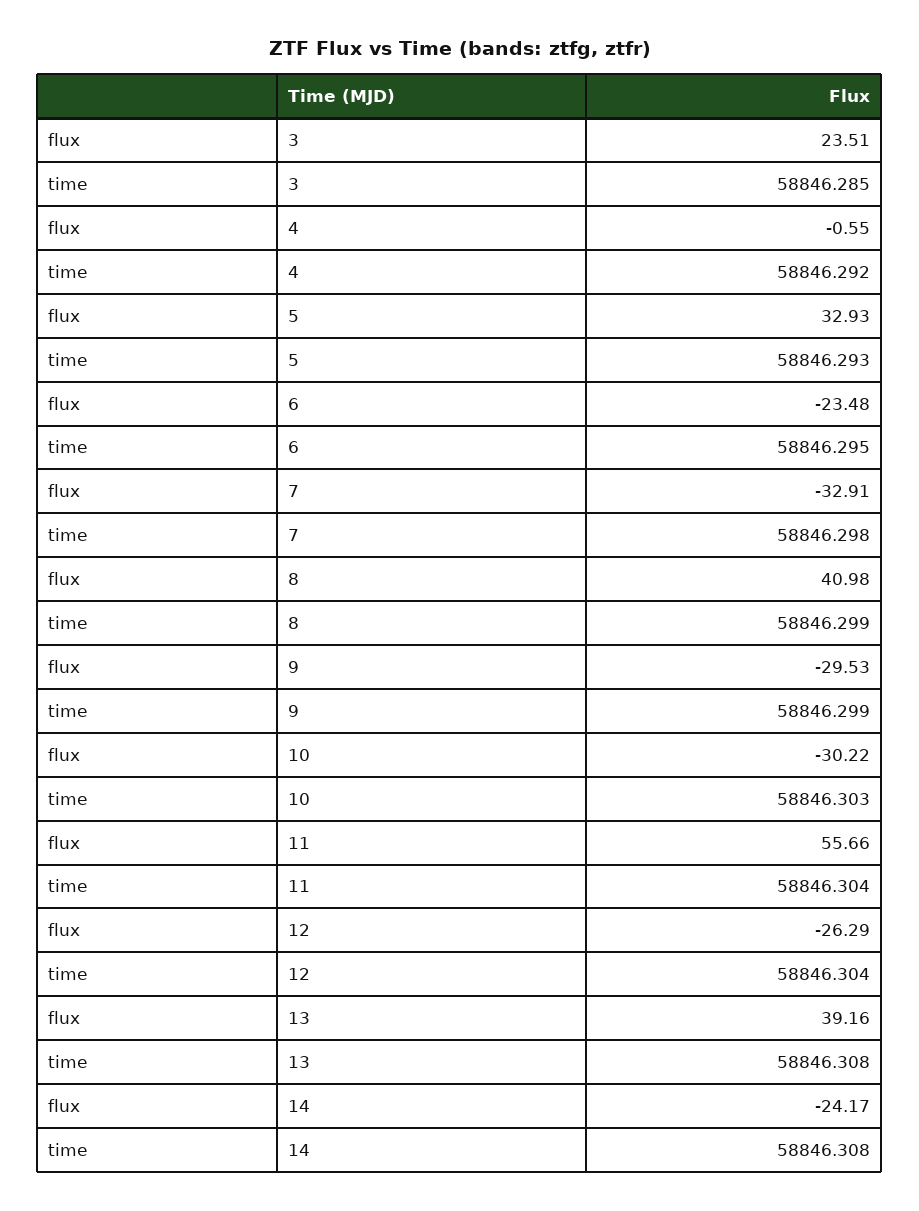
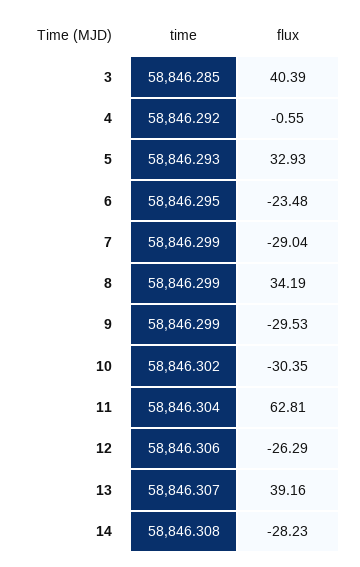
  {
    "flux": {
-     "3": 23.51,
+     "3": 40.39,
      "4": -0.55,
      "5": 32.93,
      "6": -23.48,
-     "7": -32.91,
+     "7": -29.04,
-     "8": 40.98,
+     "8": 34.19,
      "9": -29.53,
-     "10": -30.22,
+     "10": -30.35,
-     "11": 55.66,
+     "11": 62.81,
      "12": -26.29,
      "13": 39.16,
-     "14": -24.17
+     "14": -28.23
    },
    "time": {
      "3": 58846.285,
      "4": 58846.292,
      "5": 58846.293,
      "6": 58846.295,
-     "7": 58846.298,
+     "7": 58846.299,
      "8": 58846.299,
      "9": 58846.299,
-     "10": 58846.303,
+     "10": 58846.302,
      "11": 58846.304,
-     "12": 58846.304,
+     "12": 58846.306,
-     "13": 58846.308,
+     "13": 58846.307,
      "14": 58846.308
    }
  }

